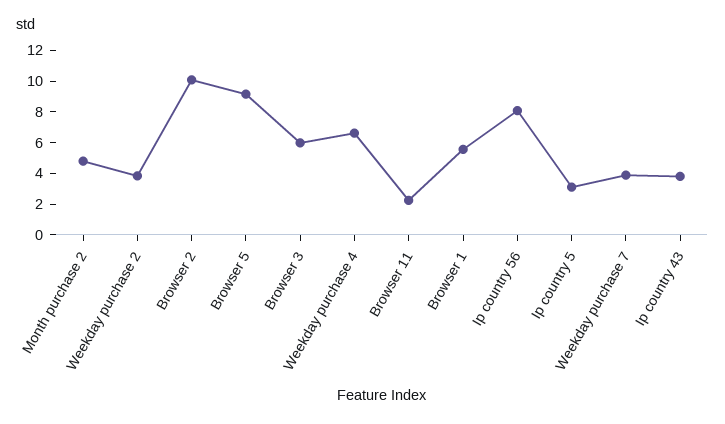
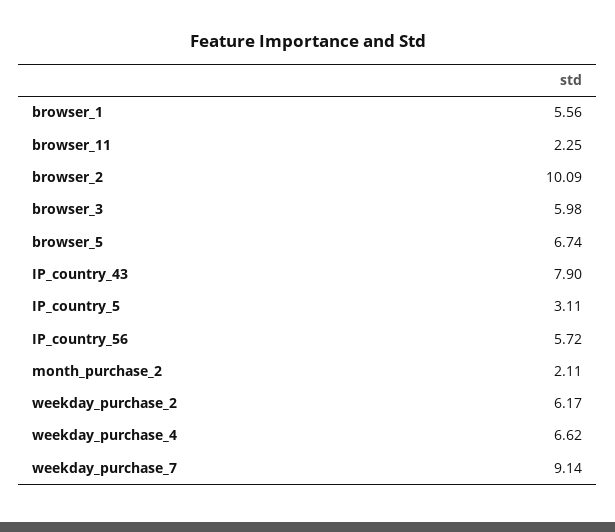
  {
-   "Month purchase 2": 5,
+   "Month purchase 2": 2.11,
-   "Weekday purchase 2": 4,
+   "Weekday purchase 2": 6.17,
    "Browser 2": 10.09,
-   "Browser 5": 9,
+   "Browser 5": 6.74,
    "Browser 3": 5.98,
    "Weekday purchase 4": 6.62,
    "Browser 11": 2.25,
    "Browser 1": 5.56,
-   "Ip country 56": 8,
+   "Ip country 56": 5.72,
    "Ip country 5": 3.11,
-   "Weekday purchase 7": 4,
+   "Weekday purchase 7": 9.14,
-   "Ip country 43": 4
+   "Ip country 43": 7.9
  }

